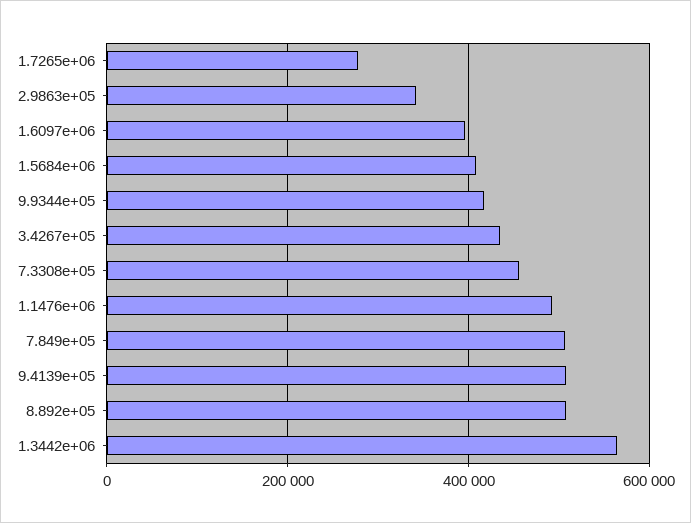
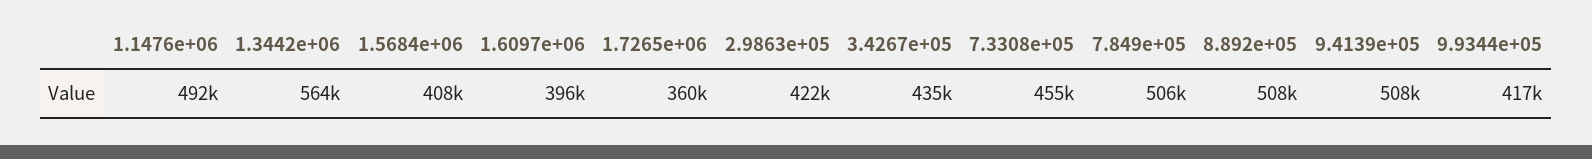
  {
-   "1.7265e+06": 280000,
+   "1.7265e+06": 360000,
-   "2.9863e+05": 340000,
+   "2.9863e+05": 422000,
    "1.6097e+06": 396000,
    "1.5684e+06": 408000,
    "9.9344e+05": 417000,
    "3.4267e+05": 435000,
    "7.3308e+05": 455000,
    "1.1476e+06": 492000,
    "7.849e+05": 506000,
    "9.4139e+05": 508000,
    "8.892e+05": 508000,
    "1.3442e+06": 564000
  }

